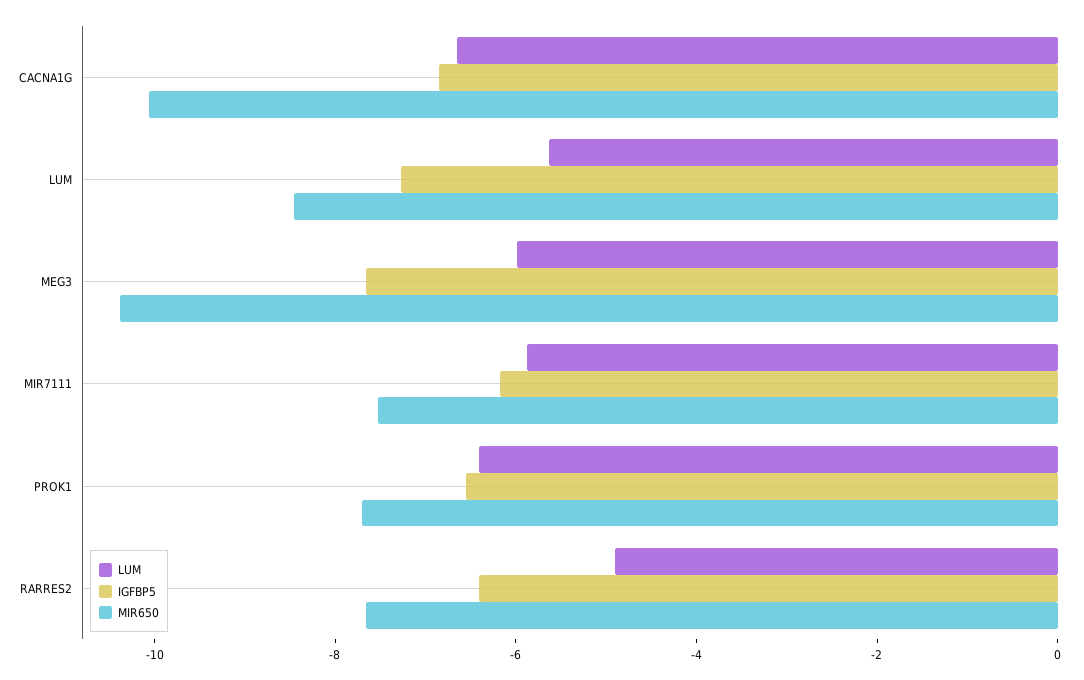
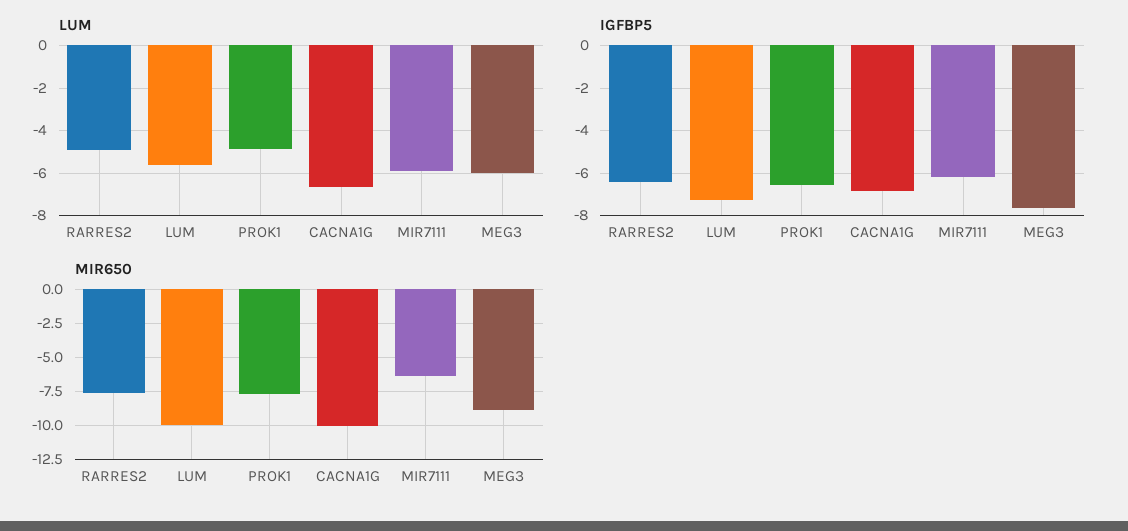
  {
    "LUM": {
      "CACNA1G": -6.5,
      "LUM": -5.5,
      "MEG3": -6,
      "MIR7111": -6,
-     "PROK1": -6.5,
+     "PROK1": -5,
      "RARRES2": -5
    },
    "IGFBP5": {
      "CACNA1G": -7,
      "LUM": -7.5,
      "MEG3": -7.5,
      "MIR7111": -6,
      "PROK1": -6.5,
      "RARRES2": -6.5
    },
    "MIR650": {
      "CACNA1G": -10,
-     "LUM": -8.5,
+     "LUM": -10,
-     "MEG3": -10.5,
+     "MEG3": -9,
-     "MIR7111": -7.5,
+     "MIR7111": -6.5,
      "PROK1": -7.5,
      "RARRES2": -7.5
    }
  }

